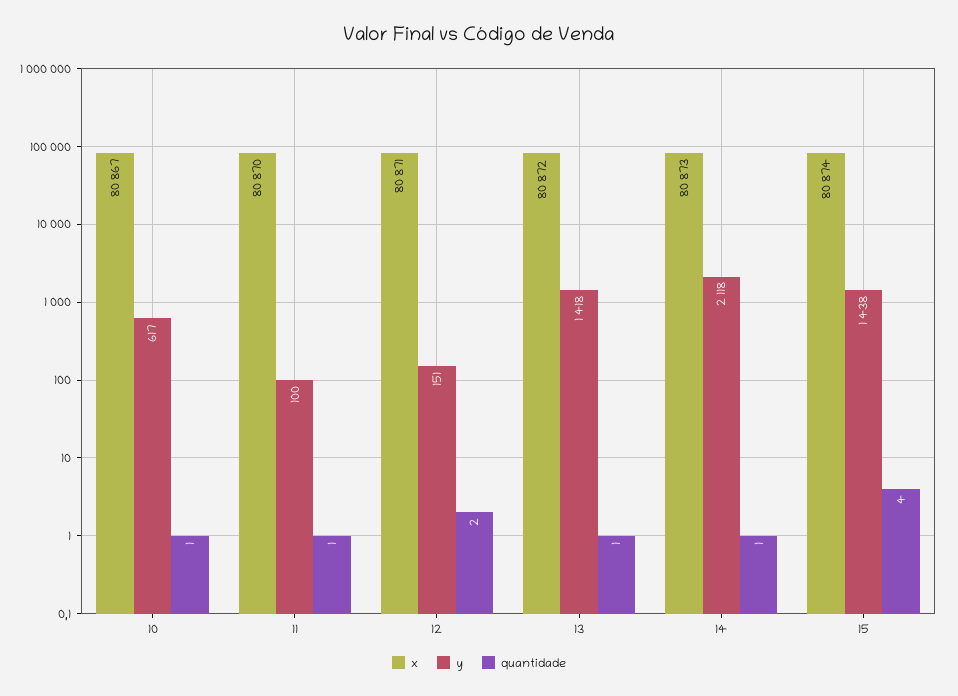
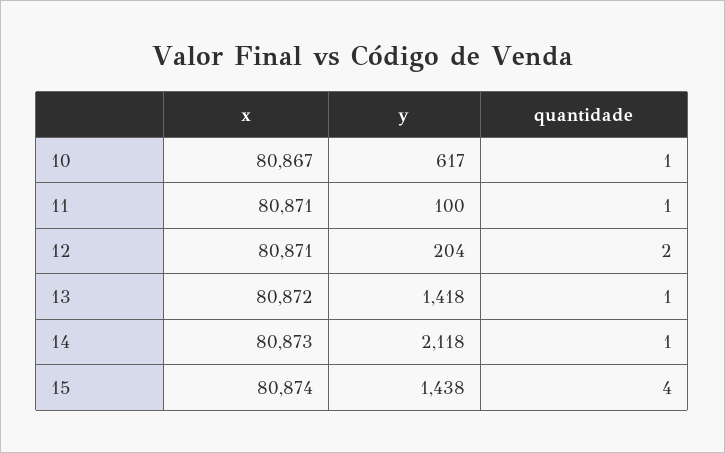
  {
    "x": {
      "10": 80867,
-     "11": 80870,
+     "11": 80871,
      "12": 80871,
      "13": 80872,
      "14": 80873,
      "15": 80874
    },
    "y": {
      "10": 617,
      "11": 100,
-     "12": 151,
+     "12": 204,
      "13": 1418,
      "14": 2118,
      "15": 1438
    },
    "quantidade": {
      "10": 1,
      "11": 1,
      "12": 2,
      "13": 1,
      "14": 1,
      "15": 4
    }
  }

